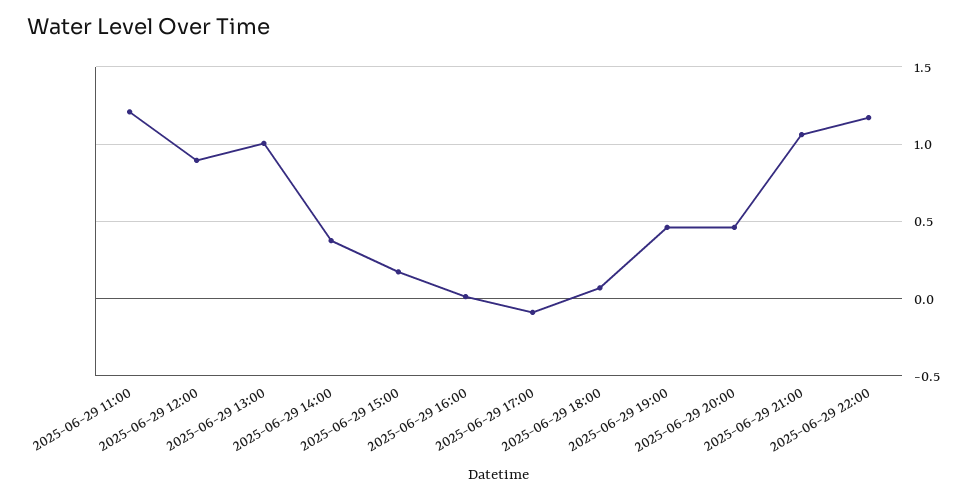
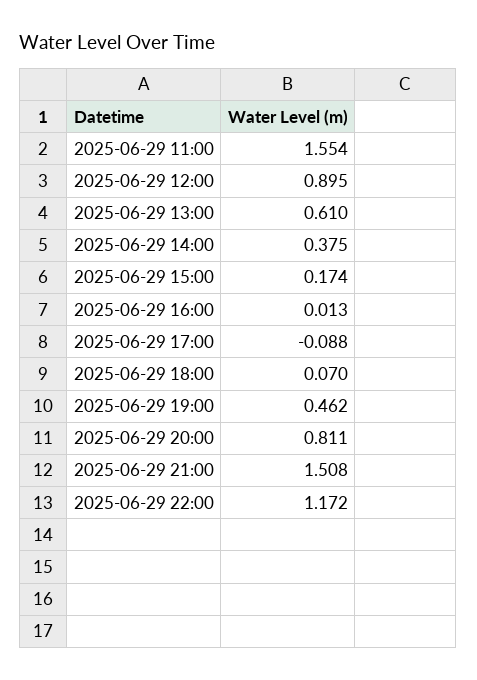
  {
-   "2025-06-29 11:00": 1.2,
+   "2025-06-29 11:00": 1.554,
    "2025-06-29 12:00": 0.895,
-   "2025-06-29 13:00": 1,
+   "2025-06-29 13:00": 0.61,
    "2025-06-29 14:00": 0.375,
    "2025-06-29 15:00": 0.174,
    "2025-06-29 16:00": 0.013,
    "2025-06-29 17:00": -0.088,
    "2025-06-29 18:00": 0.07,
    "2025-06-29 19:00": 0.462,
-   "2025-06-29 20:00": 0.45,
+   "2025-06-29 20:00": 0.811,
-   "2025-06-29 21:00": 1.05,
+   "2025-06-29 21:00": 1.508,
    "2025-06-29 22:00": 1.172
  }

